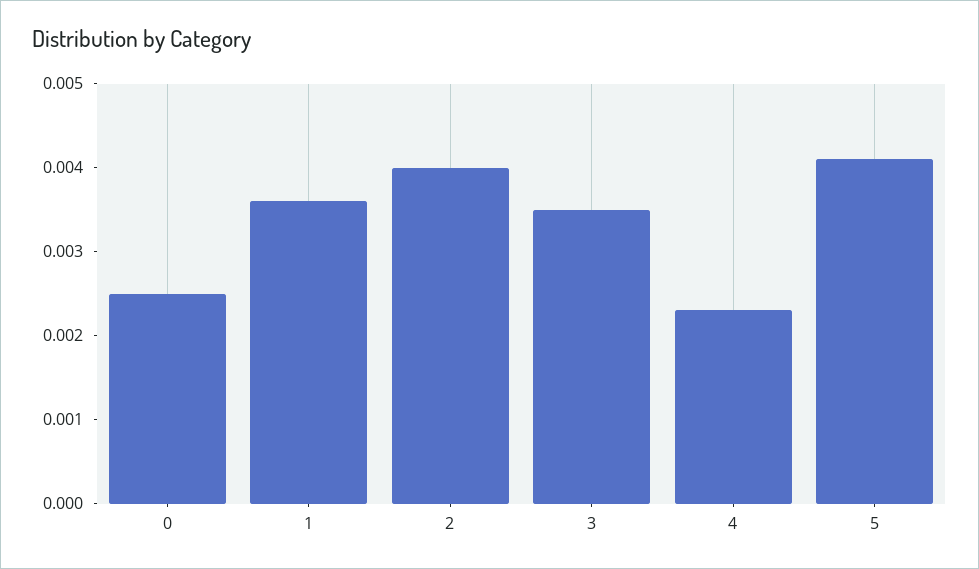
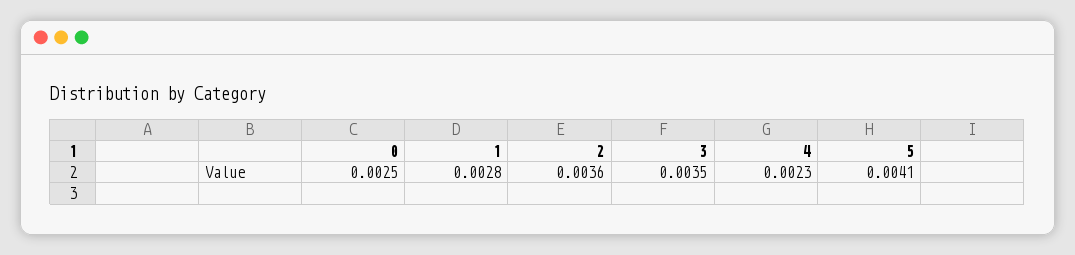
  {
    "0": 0.0025,
-   "1": 0.0036,
+   "1": 0.0028,
-   "2": 0.004,
+   "2": 0.0036,
    "3": 0.0035,
    "4": 0.0023,
    "5": 0.0041
  }

